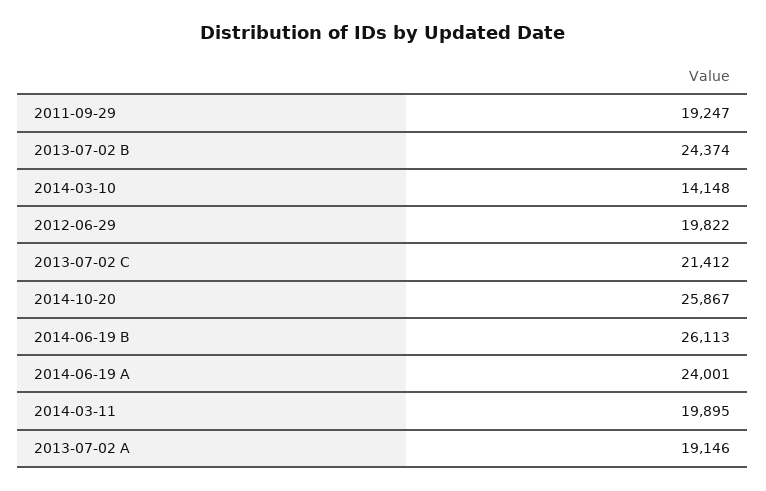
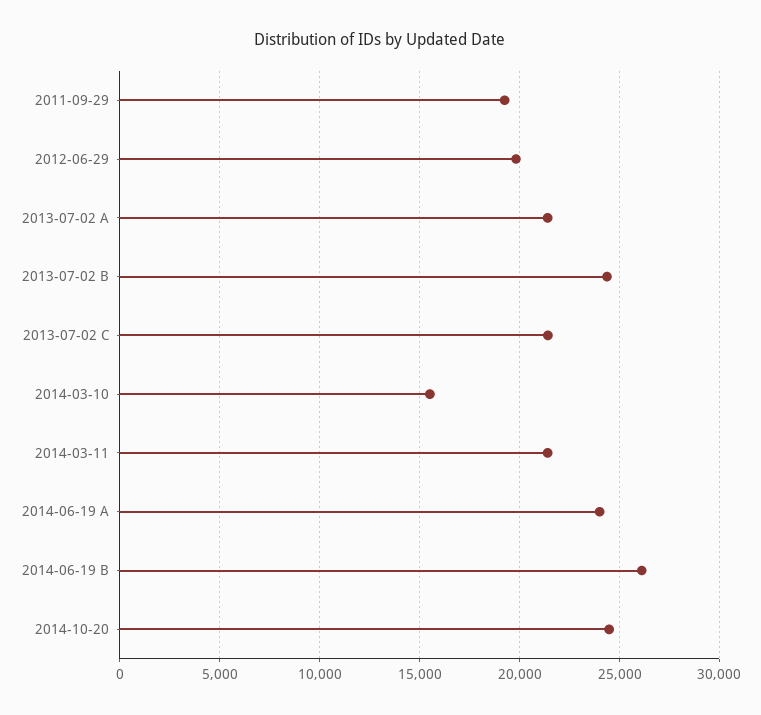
  {
    "2011-09-29": 19247,
    "2013-07-02 B": 24374,
-   "2014-03-10": 14148,
+   "2014-03-10": 15500,
    "2012-06-29": 19822,
    "2013-07-02 C": 21412,
-   "2014-10-20": 25867,
+   "2014-10-20": 24500,
    "2014-06-19 B": 26113,
    "2014-06-19 A": 24001,
-   "2014-03-11": 19895,
+   "2014-03-11": 21500,
-   "2013-07-02 A": 19146
+   "2013-07-02 A": 21500
  }

